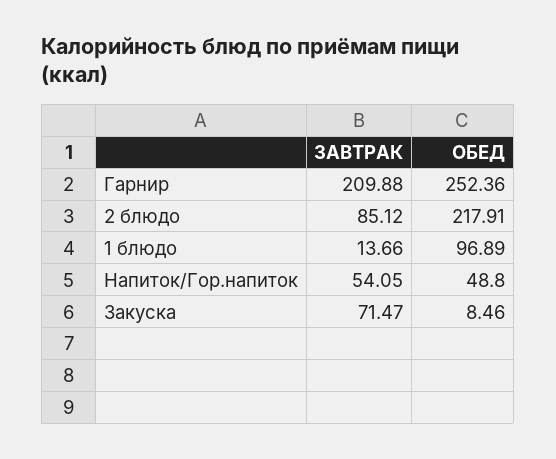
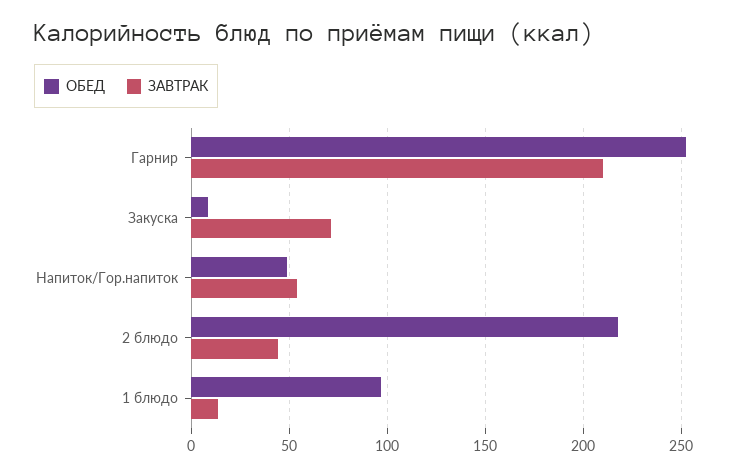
  {
    "ЗАВТРАК": {
      "Гарнир": 209.88,
-     "2 блюдо": 85.12,
+     "2 блюдо": 45,
      "1 блюдо": 13.66,
      "Напиток/Гор.напиток": 54.05,
      "Закуска": 71.47
    },
    "ОБЕД": {
      "Гарнир": 252.36,
      "2 блюдо": 217.91,
      "1 блюдо": 96.89,
      "Напиток/Гор.напиток": 48.8,
      "Закуска": 8.46
    }
  }

